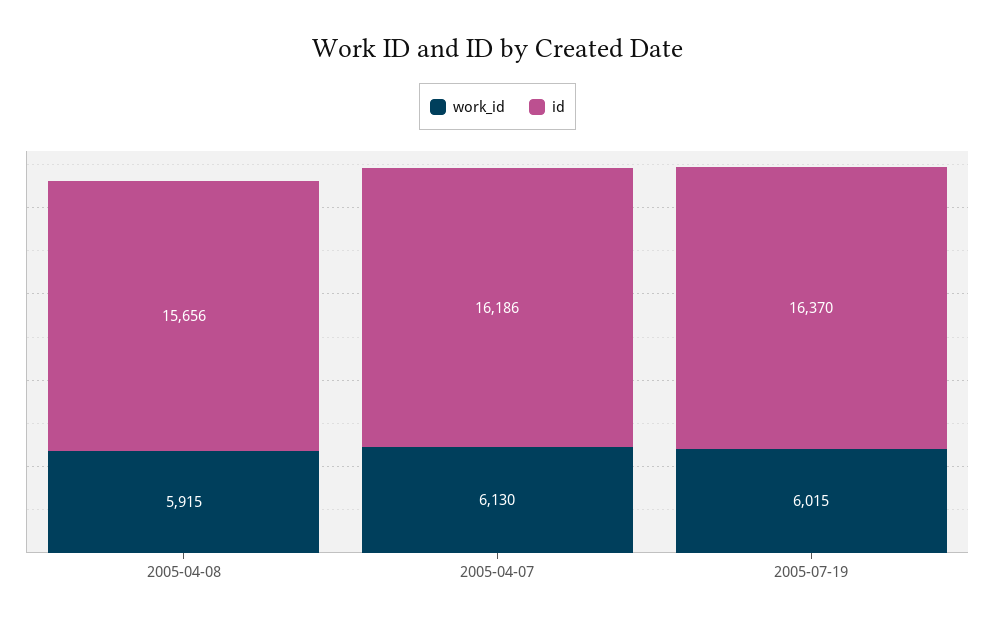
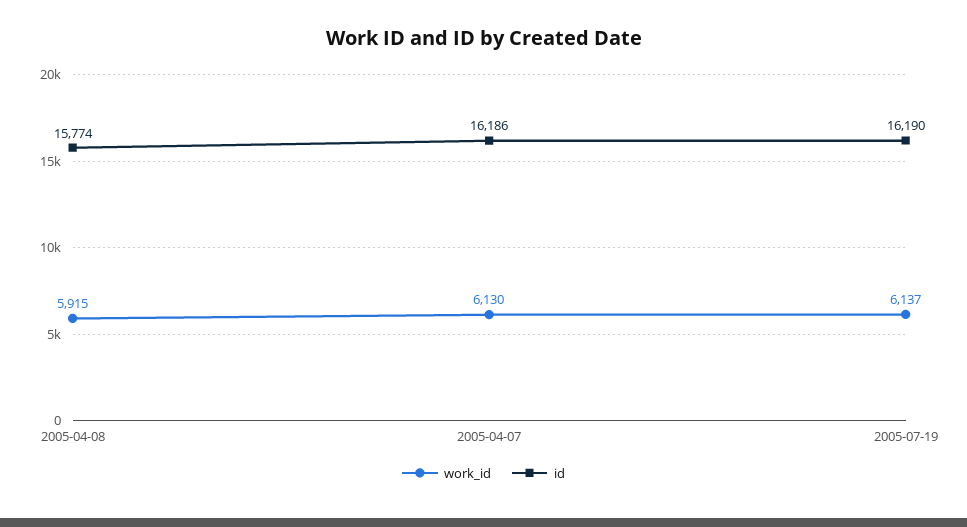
  {
    "work_id": {
      "2005-04-08": 5915,
      "2005-04-07": 6130,
-     "2005-07-19": 6015
+     "2005-07-19": 6137
    },
    "id": {
-     "2005-04-08": 15656,
+     "2005-04-08": 15774,
      "2005-04-07": 16186,
-     "2005-07-19": 16370
+     "2005-07-19": 16190
    }
  }

